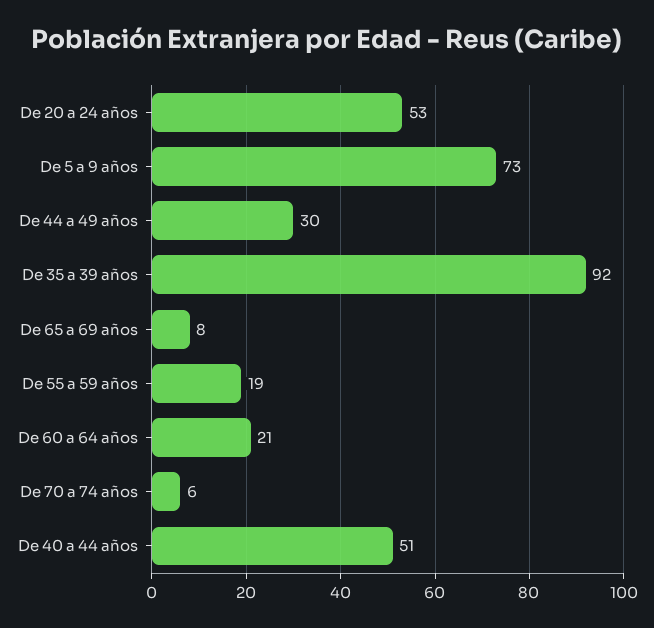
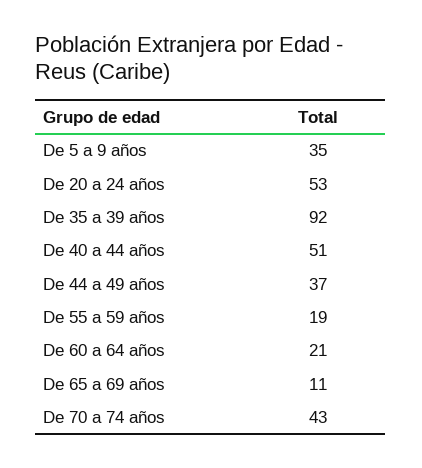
  {
    "De 20 a 24 años": 53,
-   "De 5 a 9 años": 73,
+   "De 5 a 9 años": 35,
-   "De 44 a 49 años": 30,
+   "De 44 a 49 años": 37,
    "De 35 a 39 años": 92,
-   "De 65 a 69 años": 8,
+   "De 65 a 69 años": 11,
    "De 55 a 59 años": 19,
    "De 60 a 64 años": 21,
-   "De 70 a 74 años": 6,
+   "De 70 a 74 años": 43,
    "De 40 a 44 años": 51
  }

